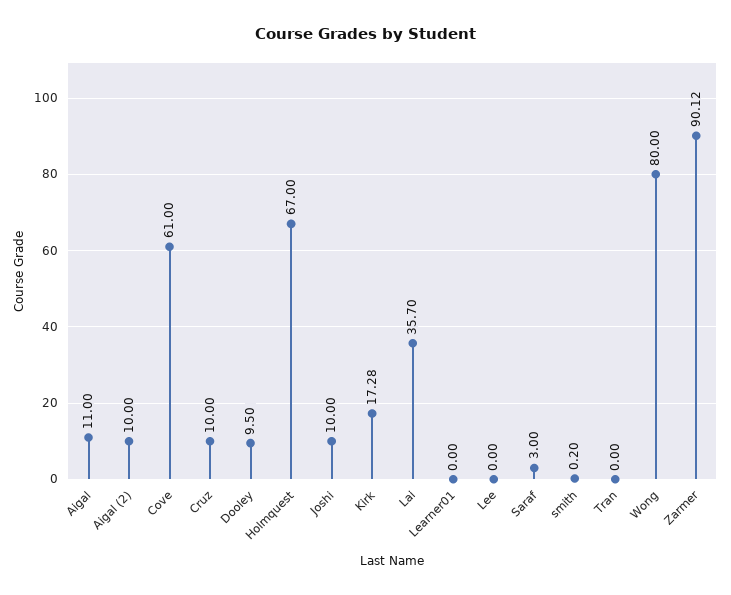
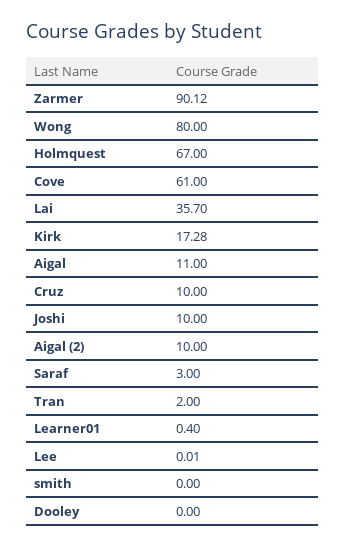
  {
    "Aigal": 11,
    "Aigal (2)": 10,
    "Cove": 61,
    "Cruz": 10,
-   "Dooley": 9.5,
+   "Dooley": 0,
    "Holmquest": 67,
    "Joshi": 10,
    "Kirk": 17.28,
    "Lai": 35.7,
-   "Learner01": 0,
+   "Learner01": 0.4,
-   "Lee": 0,
+   "Lee": 0.01,
    "Saraf": 3,
-   "smith": 0.2,
+   "smith": 0,
-   "Tran": 0,
+   "Tran": 2,
    "Wong": 80,
    "Zarmer": 90.12
  }

